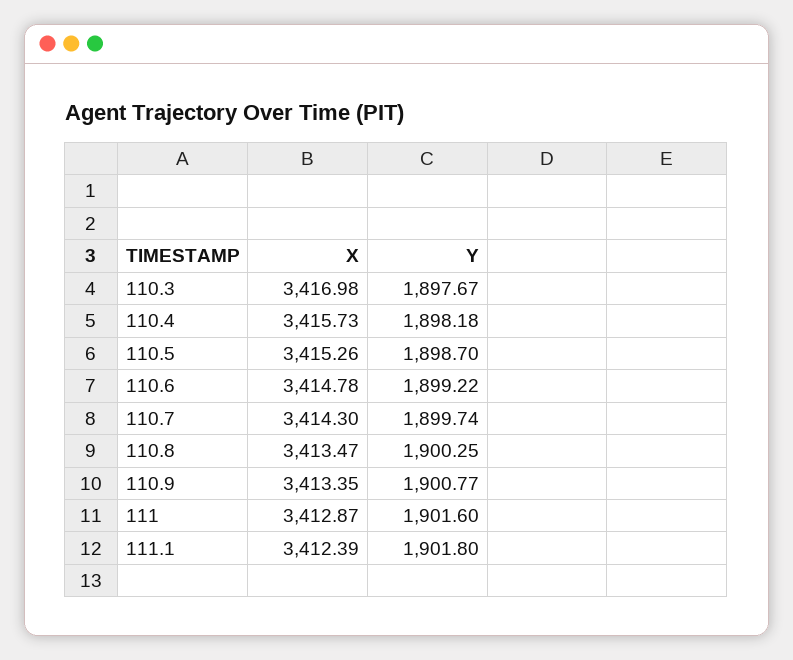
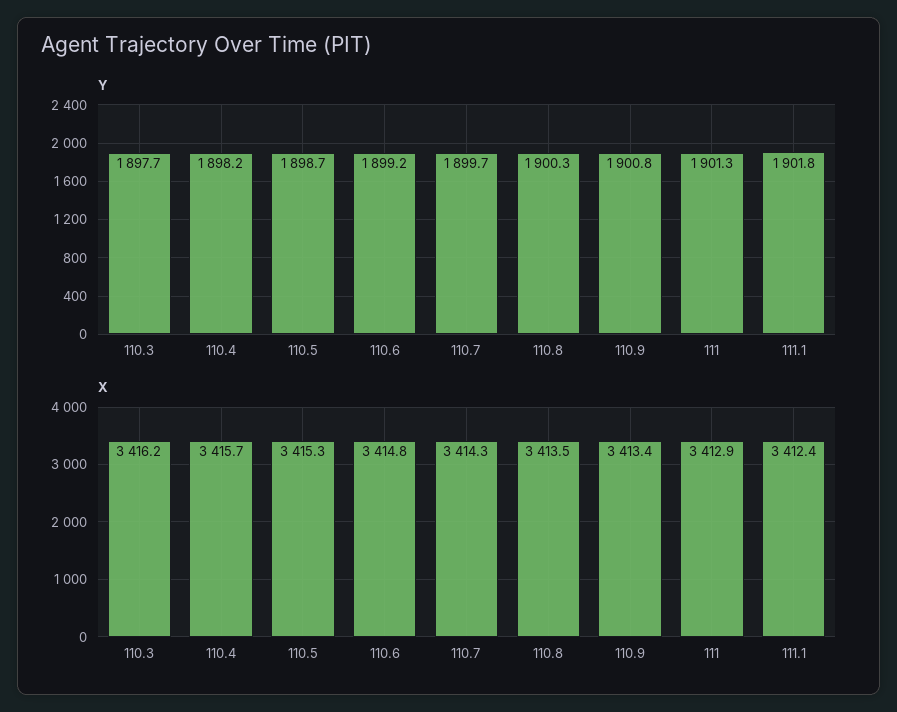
  {
    "X": {
-     "110.3": 3416.98,
+     "110.3": 3416.2,
      "110.4": 3415.73,
      "110.5": 3415.26,
      "110.6": 3414.78,
      "110.7": 3414.3,
      "110.8": 3413.47,
      "110.9": 3413.35,
      "111": 3412.87,
      "111.1": 3412.39
    },
    "Y": {
      "110.3": 1897.67,
      "110.4": 1898.18,
      "110.5": 1898.7,
      "110.6": 1899.22,
      "110.7": 1899.74,
      "110.8": 1900.25,
      "110.9": 1900.77,
-     "111": 1901.6,
+     "111": 1901.3,
      "111.1": 1901.8
    }
  }

